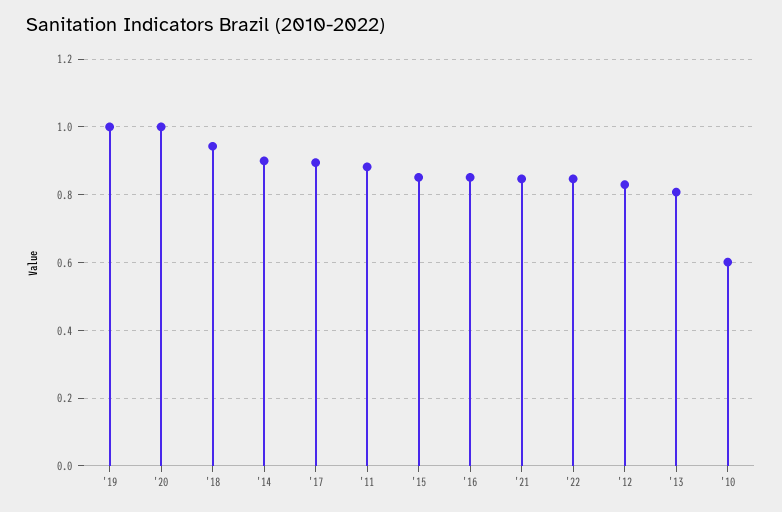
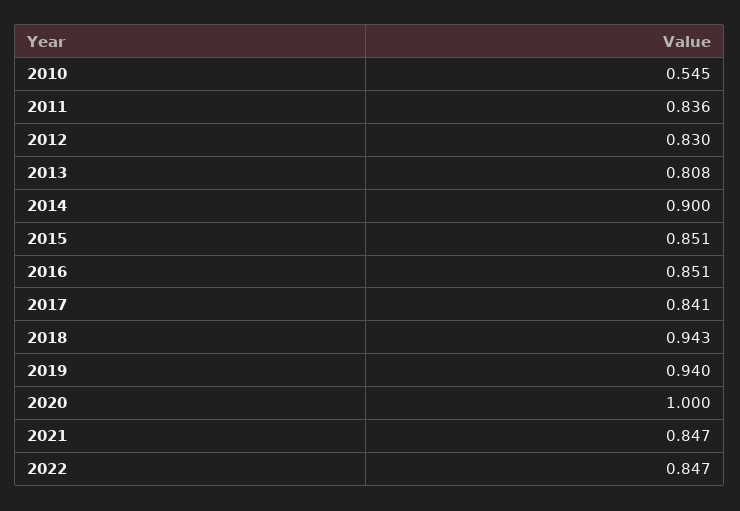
  {
-   "'19": 1,
+   "'19": 0.94,
    "'20": 1,
    "'18": 0.943,
    "'14": 0.9,
-   "'17": 0.9,
+   "'17": 0.841,
-   "'11": 0.88,
+   "'11": 0.836,
    "'15": 0.851,
    "'16": 0.851,
    "'21": 0.847,
    "'22": 0.847,
    "'12": 0.83,
    "'13": 0.808,
-   "'10": 0.6
+   "'10": 0.545
  }

